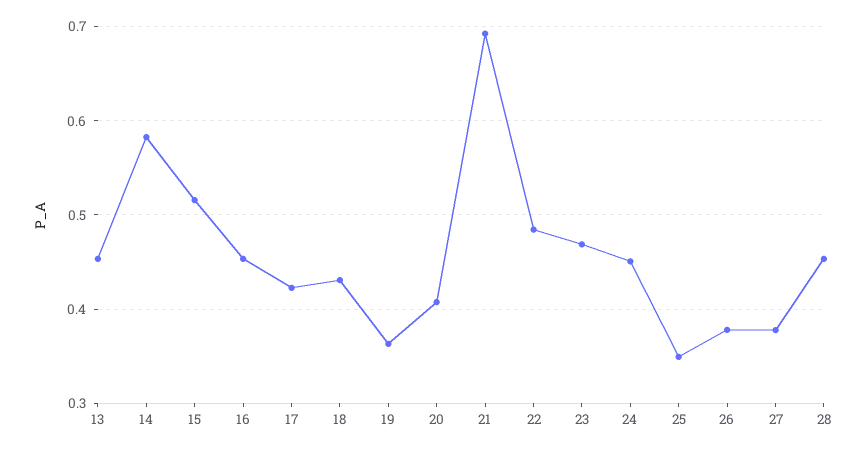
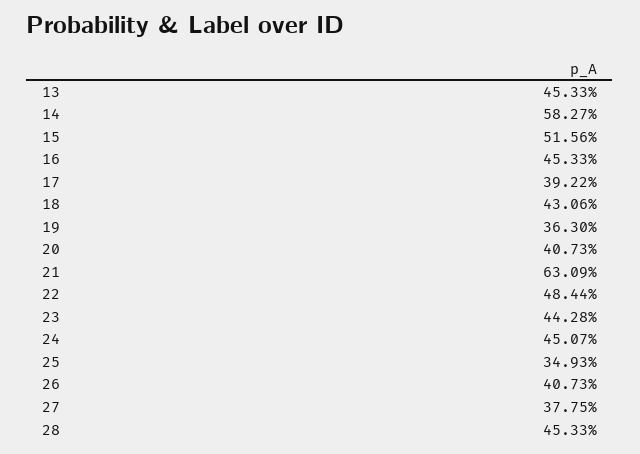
  {
    "13": 0.4533,
    "14": 0.5827,
    "15": 0.5156,
    "16": 0.4533,
-   "17": 0.42,
+   "17": 0.3922,
    "18": 0.4306,
    "19": 0.363,
    "20": 0.4073,
-   "21": 0.69,
+   "21": 0.6309,
    "22": 0.4844,
-   "23": 0.47,
+   "23": 0.4428,
    "24": 0.4507,
    "25": 0.3493,
-   "26": 0.38,
+   "26": 0.4073,
    "27": 0.3775,
    "28": 0.4533
  }

